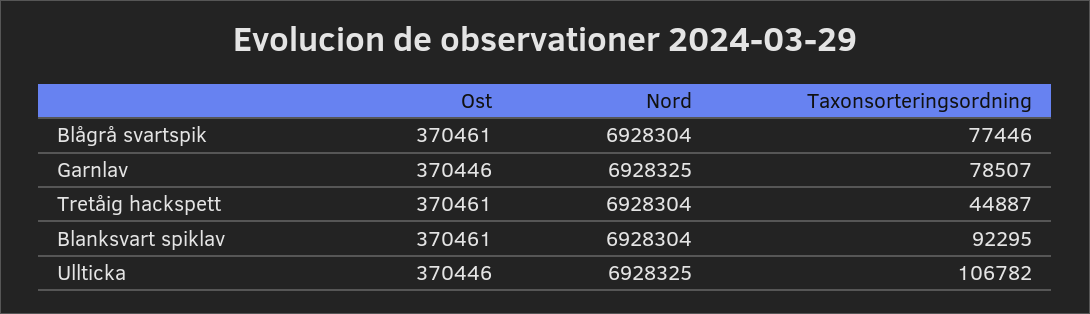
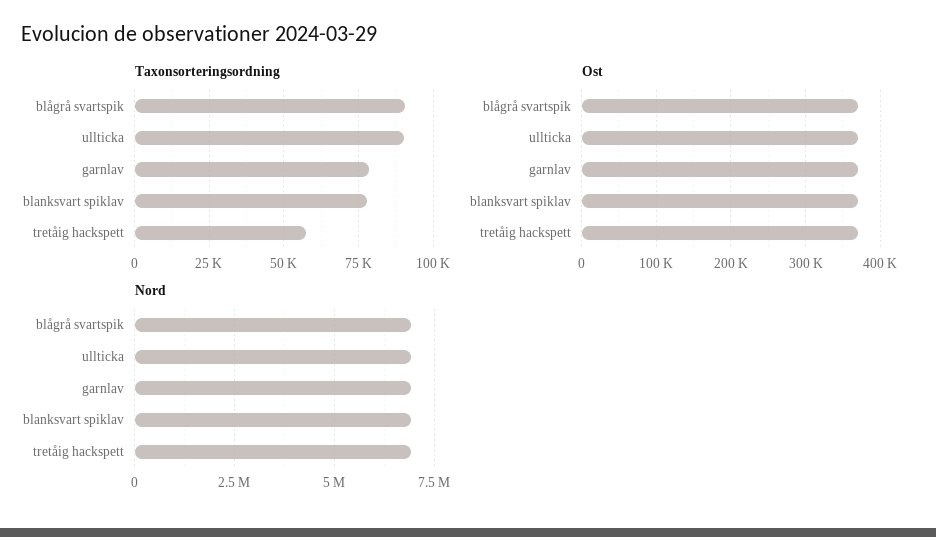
  {
    "Ost": {
      "Blågrå svartspik": 370461,
      "Garnlav": 370446,
      "Tretåig hackspett": 370461,
      "Blanksvart spiklav": 370461,
      "Ullticka": 370446
    },
    "Nord": {
      "Blågrå svartspik": 6928304,
      "Garnlav": 6928325,
      "Tretåig hackspett": 6928304,
      "Blanksvart spiklav": 6928304,
      "Ullticka": 6928325
    },
    "Taxonsorteringsordning": {
-     "Blågrå svartspik": 77446,
+     "Blågrå svartspik": 90000,
      "Garnlav": 78507,
-     "Tretåig hackspett": 44887,
+     "Tretåig hackspett": 57500,
-     "Blanksvart spiklav": 92295,
+     "Blanksvart spiklav": 77500,
-     "Ullticka": 106782
+     "Ullticka": 90000
    }
  }

